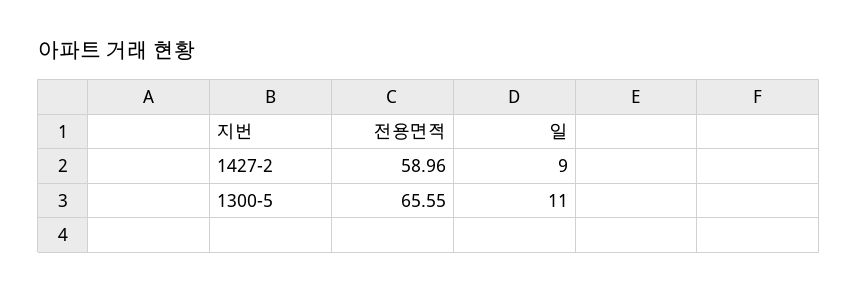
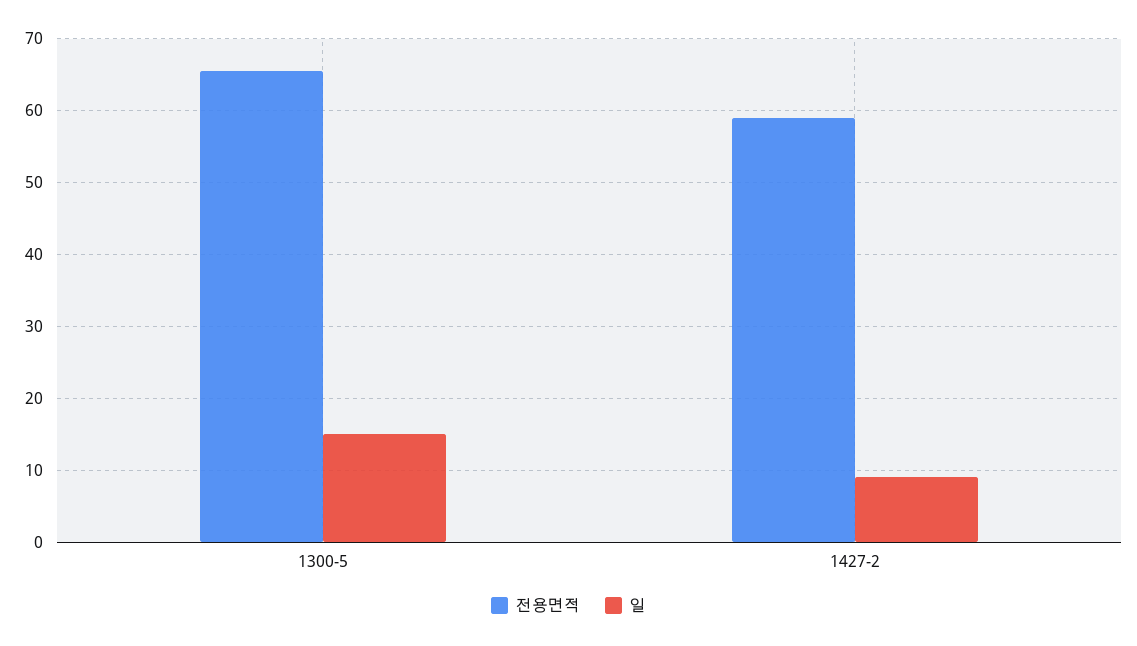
  {
    "전용면적": {
      "1427-2": 58.96,
      "1300-5": 65.55
    },
    "일": {
      "1427-2": 9,
-     "1300-5": 11
+     "1300-5": 15
    }
  }

